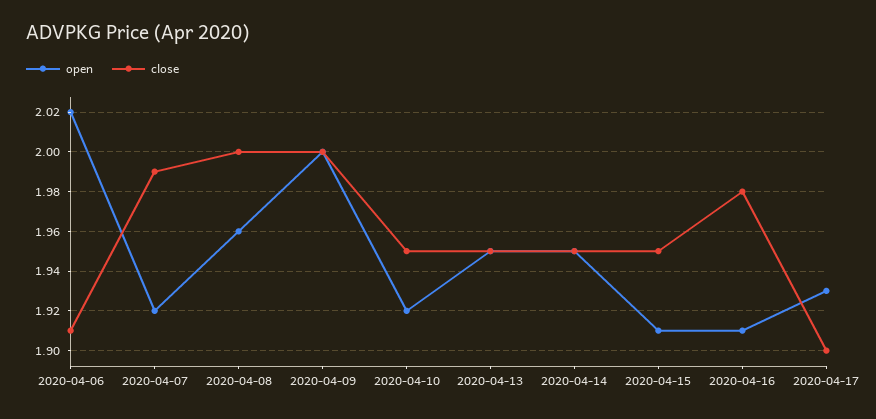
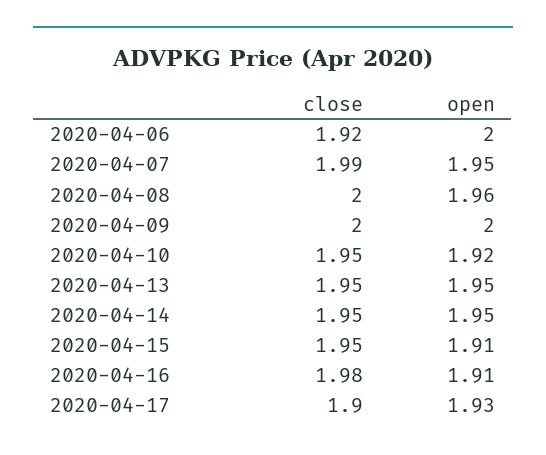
  {
    "open": {
-     "2020-04-06": 2.02,
+     "2020-04-06": 2,
-     "2020-04-07": 1.92,
+     "2020-04-07": 1.95,
      "2020-04-08": 1.96,
      "2020-04-09": 2,
      "2020-04-10": 1.92,
      "2020-04-13": 1.95,
      "2020-04-14": 1.95,
      "2020-04-15": 1.91,
      "2020-04-16": 1.91,
      "2020-04-17": 1.93
    },
    "close": {
-     "2020-04-06": 1.91,
+     "2020-04-06": 1.92,
      "2020-04-07": 1.99,
      "2020-04-08": 2,
      "2020-04-09": 2,
      "2020-04-10": 1.95,
      "2020-04-13": 1.95,
      "2020-04-14": 1.95,
      "2020-04-15": 1.95,
      "2020-04-16": 1.98,
      "2020-04-17": 1.9
    }
  }

